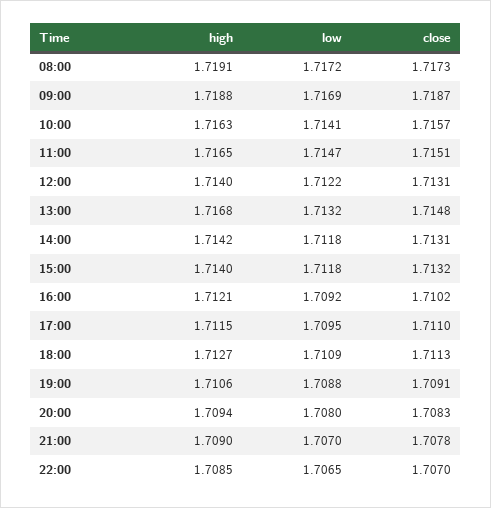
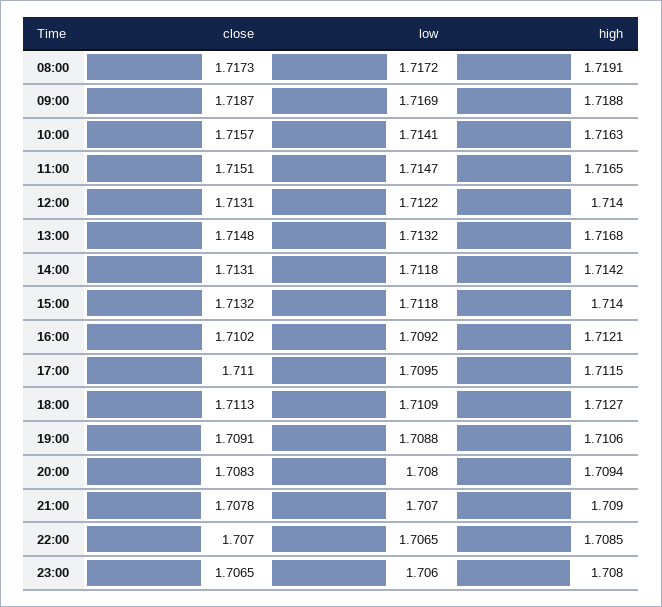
  {
    "high": {
      "08:00": 1.7191,
      "09:00": 1.7188,
      "10:00": 1.7163,
      "11:00": 1.7165,
      "12:00": 1.714,
      "13:00": 1.7168,
      "14:00": 1.7142,
      "15:00": 1.714,
      "16:00": 1.7121,
      "17:00": 1.7115,
      "18:00": 1.7127,
      "19:00": 1.7106,
      "20:00": 1.7094,
      "21:00": 1.709,
-     "22:00": 1.7085
+     "22:00": 1.7085,
+     "23:00": 1.708
    },
    "low": {
      "08:00": 1.7172,
      "09:00": 1.7169,
      "10:00": 1.7141,
      "11:00": 1.7147,
      "12:00": 1.7122,
      "13:00": 1.7132,
      "14:00": 1.7118,
      "15:00": 1.7118,
      "16:00": 1.7092,
      "17:00": 1.7095,
      "18:00": 1.7109,
      "19:00": 1.7088,
      "20:00": 1.708,
      "21:00": 1.707,
-     "22:00": 1.7065
+     "22:00": 1.7065,
+     "23:00": 1.706
    },
    "close": {
      "08:00": 1.7173,
      "09:00": 1.7187,
      "10:00": 1.7157,
      "11:00": 1.7151,
      "12:00": 1.7131,
      "13:00": 1.7148,
      "14:00": 1.7131,
      "15:00": 1.7132,
      "16:00": 1.7102,
      "17:00": 1.711,
      "18:00": 1.7113,
      "19:00": 1.7091,
      "20:00": 1.7083,
      "21:00": 1.7078,
-     "22:00": 1.707
+     "22:00": 1.707,
+     "23:00": 1.7065
    }
  }

